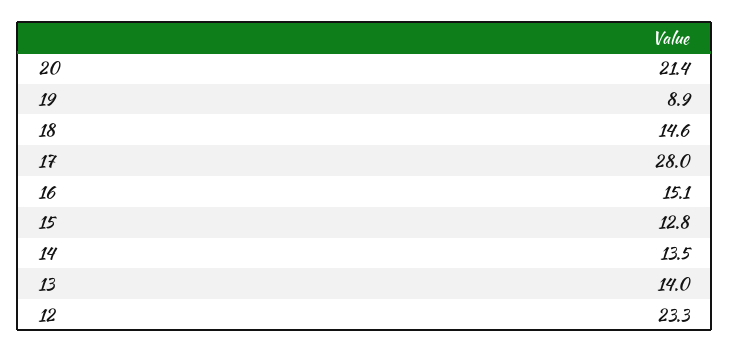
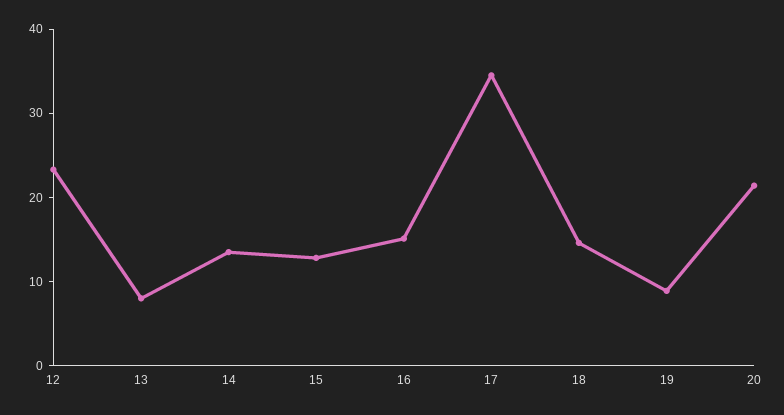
  {
    "20": 21.4,
    "19": 8.9,
    "18": 14.6,
-   "17": 28,
+   "17": 34,
    "16": 15.1,
    "15": 12.8,
    "14": 13.5,
-   "13": 14,
+   "13": 8,
    "12": 23.3
  }

